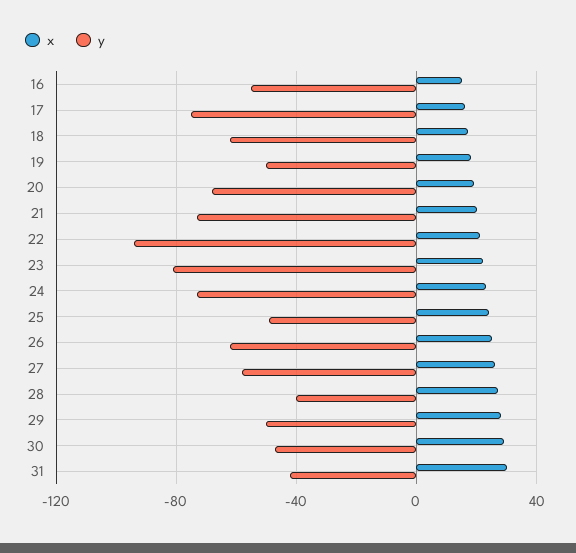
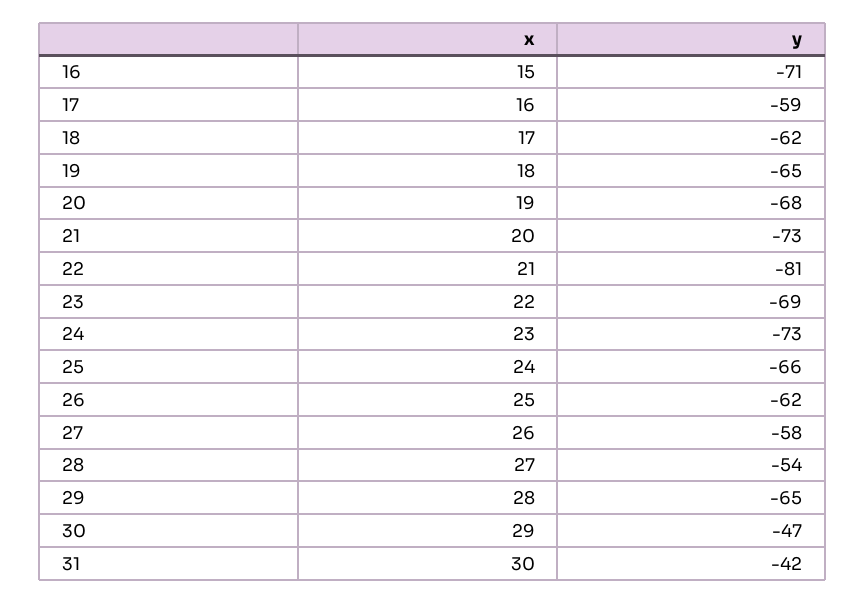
  {
    "x": {
      "16": 15,
      "17": 16,
      "18": 17,
      "19": 18,
      "20": 19,
      "21": 20,
      "22": 21,
      "23": 22,
      "24": 23,
      "25": 24,
      "26": 25,
      "27": 26,
      "28": 27,
      "29": 28,
      "30": 29,
      "31": 30
    },
    "y": {
-     "16": -55,
+     "16": -71,
-     "17": -75,
+     "17": -59,
      "18": -62,
-     "19": -50,
+     "19": -65,
      "20": -68,
      "21": -73,
-     "22": -95,
+     "22": -81,
-     "23": -80,
+     "23": -69,
      "24": -73,
-     "25": -50,
+     "25": -66,
      "26": -62,
      "27": -58,
-     "28": -40,
+     "28": -54,
-     "29": -50,
+     "29": -65,
      "30": -47,
      "31": -42
    }
  }

